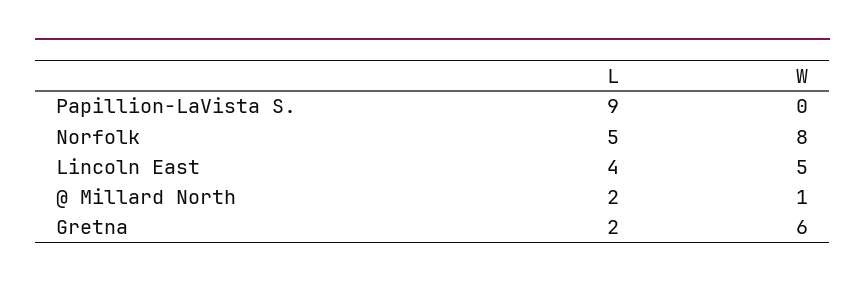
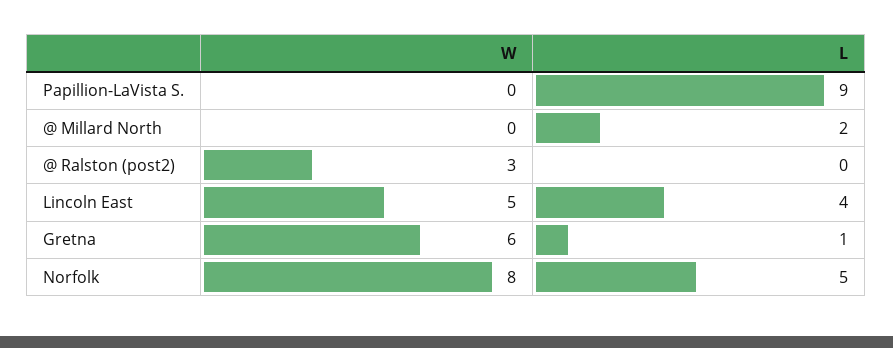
  {
    "L": {
      "Papillion-LaVista S.": 9,
      "Norfolk": 5,
      "Lincoln East": 4,
      "@ Millard North": 2,
-     "Gretna": 2
+     "Gretna": 1,
+     "@ Ralston (post2)": 0
    },
    "W": {
      "Papillion-LaVista S.": 0,
      "Norfolk": 8,
      "Lincoln East": 5,
-     "@ Millard North": 1,
+     "@ Millard North": 0,
-     "Gretna": 6
+     "Gretna": 6,
+     "@ Ralston (post2)": 3
    }
  }

